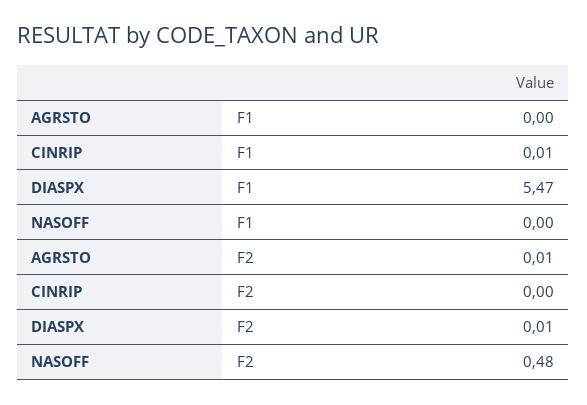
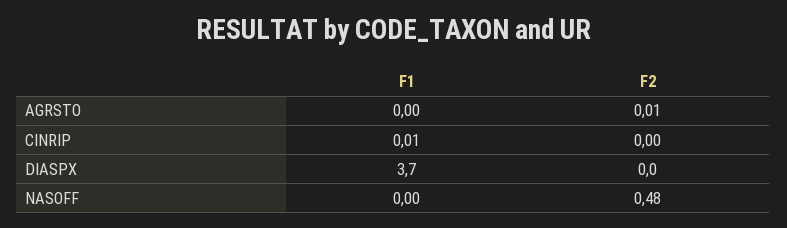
  {
    "AGRSTO": {
      "F1": 0,
      "F2": 0.01
    },
    "CINRIP": {
      "F1": 0.01,
      "F2": 0
    },
    "DIASPX": {
-     "F1": 5.47,
+     "F1": 3.7,
      "F2": 0.01
    },
    "NASOFF": {
      "F1": 0,
      "F2": 0.48
    }
  }

